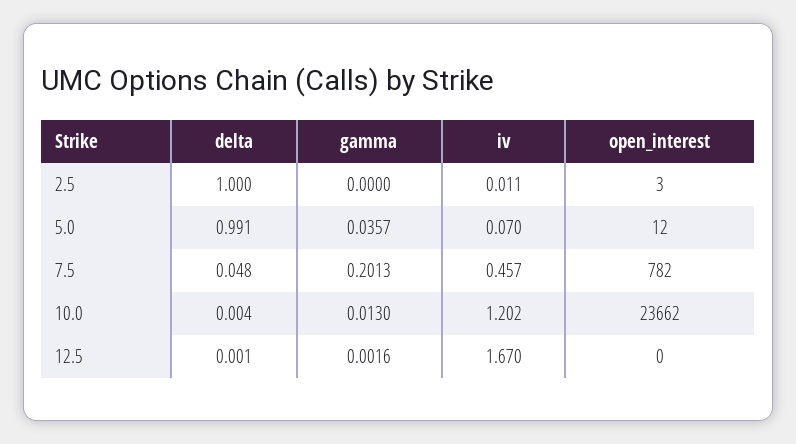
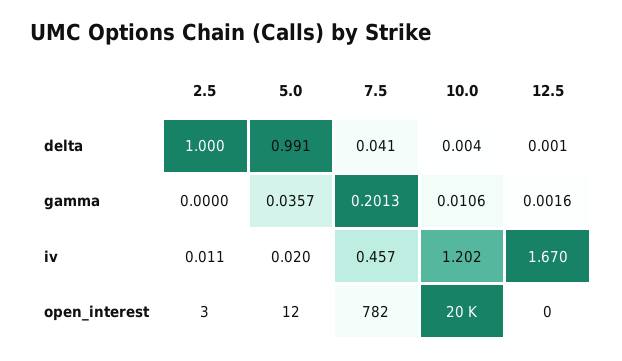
  {
    "delta": {
      "2.5": 1,
      "5.0": 0.991,
-     "7.5": 0.048,
+     "7.5": 0.041,
      "10.0": 0.004,
      "12.5": 0.001
    },
    "gamma": {
      "2.5": 0,
      "5.0": 0.0357,
      "7.5": 0.2013,
-     "10.0": 0.013,
+     "10.0": 0.0106,
      "12.5": 0.0016
    },
    "iv": {
      "2.5": 0.011,
-     "5.0": 0.07,
+     "5.0": 0.02,
      "7.5": 0.457,
      "10.0": 1.202,
      "12.5": 1.67
    },
    "open_interest": {
      "2.5": 3,
      "5.0": 12,
      "7.5": 782,
-     "10.0": 23662,
+     "10.0": 20000,
      "12.5": 0
    }
  }

